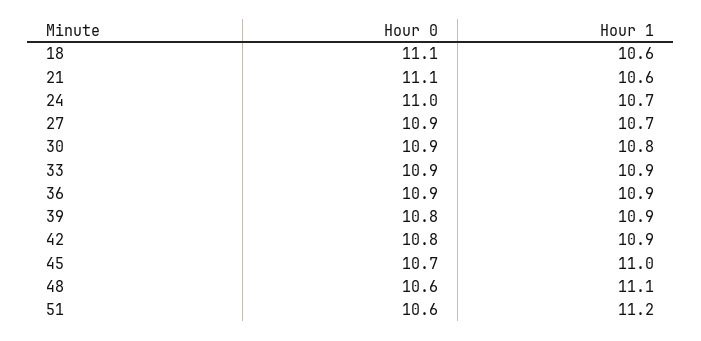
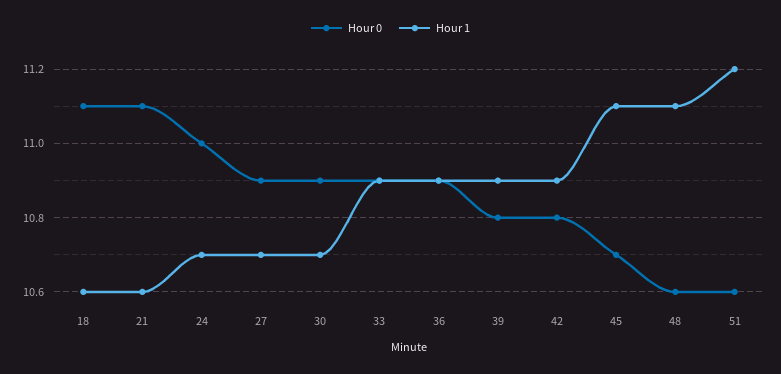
  {
    "Hour 0": {
      "18": 11.1,
      "21": 11.1,
      "24": 11,
      "27": 10.9,
      "30": 10.9,
      "33": 10.9,
      "36": 10.9,
      "39": 10.8,
      "42": 10.8,
      "45": 10.7,
      "48": 10.6,
      "51": 10.6
    },
    "Hour 1": {
      "18": 10.6,
      "21": 10.6,
      "24": 10.7,
      "27": 10.7,
-     "30": 10.8,
+     "30": 10.7,
      "33": 10.9,
      "36": 10.9,
      "39": 10.9,
      "42": 10.9,
-     "45": 11,
+     "45": 11.1,
      "48": 11.1,
      "51": 11.2
    }
  }

